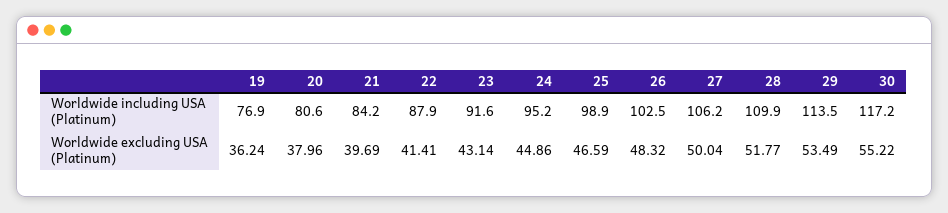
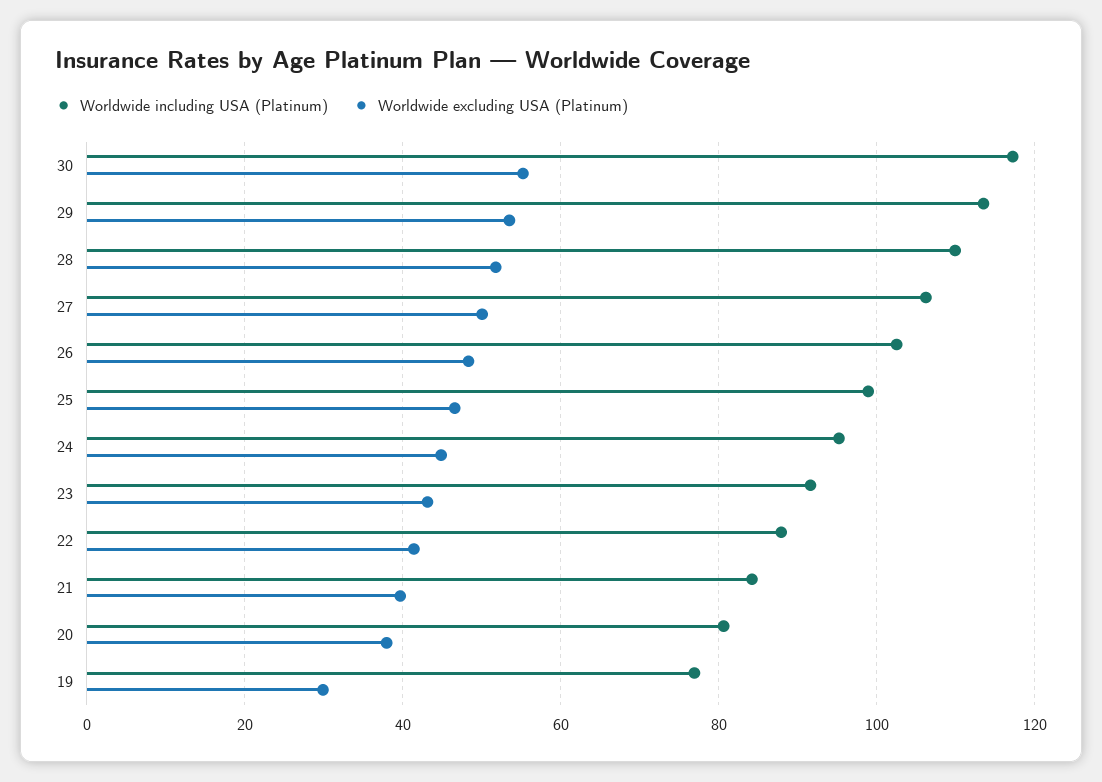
  {
    "Worldwide including USA (Platinum)": {
      "19": 76.9,
      "20": 80.6,
      "21": 84.2,
      "22": 87.9,
      "23": 91.6,
      "24": 95.2,
      "25": 98.9,
      "26": 102.5,
      "27": 106.2,
      "28": 109.9,
      "29": 113.5,
      "30": 117.2
    },
    "Worldwide excluding USA (Platinum)": {
-     "19": 36.24,
+     "19": 30,
      "20": 37.96,
      "21": 39.69,
      "22": 41.41,
      "23": 43.14,
      "24": 44.86,
      "25": 46.59,
      "26": 48.32,
      "27": 50.04,
      "28": 51.77,
      "29": 53.49,
      "30": 55.22
    }
  }

